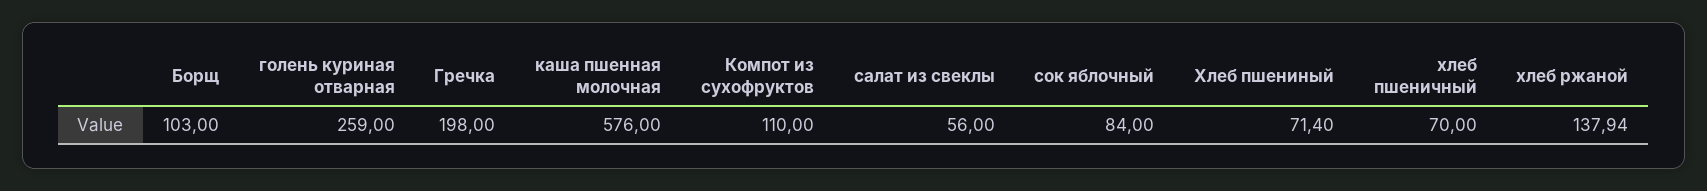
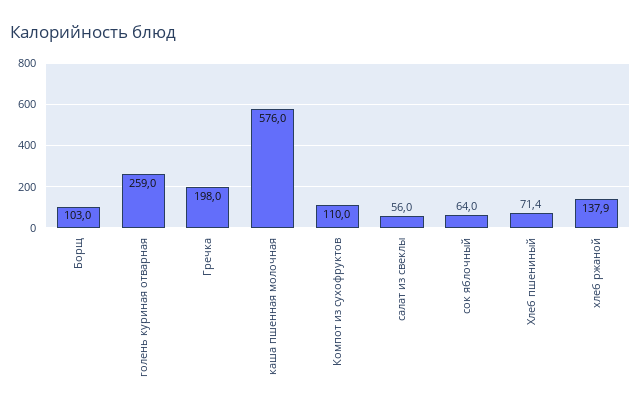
  {
    "Борщ": 103,
    "голень куриная отварная": 259,
    "Гречка": 198,
    "каша пшенная молочная": 576,
    "Компот из сухофруктов": 110,
    "салат из свеклы": 56,
-   "сок яблочный": 84,
+   "сок яблочный": 64,
    "Хлеб пшениный": 71.4,
-   "хлеб пшеничный": 70,
    "хлеб ржаной": 137.94
  }

